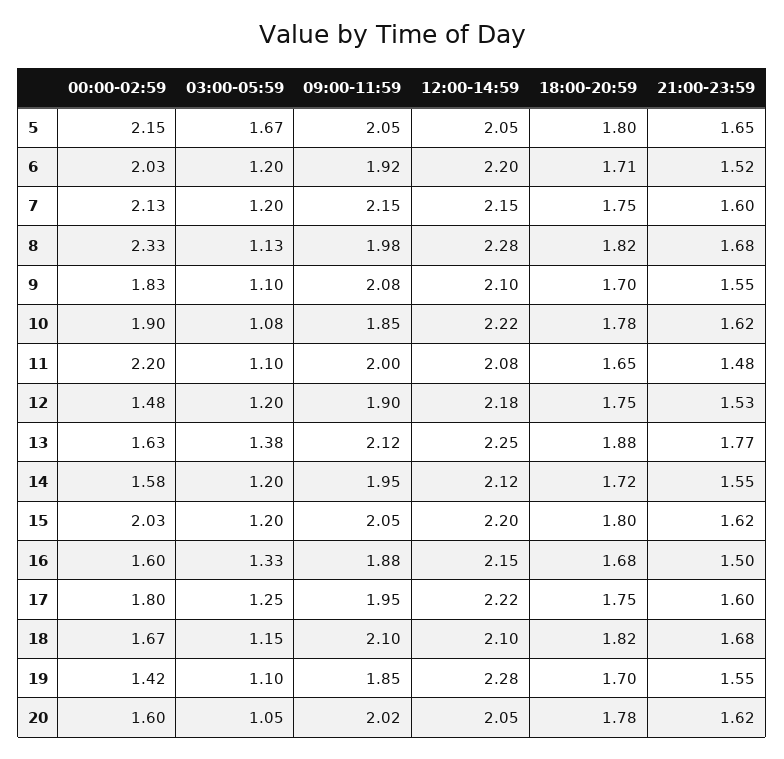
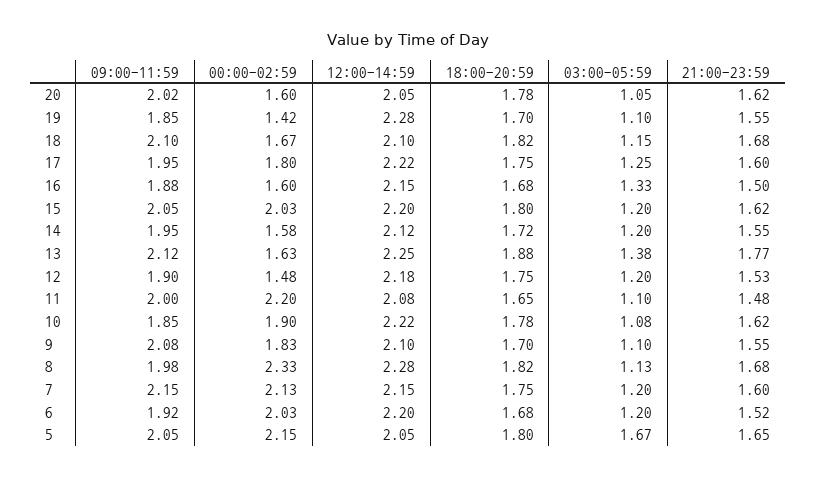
  {
    "00:00-02:59": {
      "5": 2.15,
      "6": 2.03,
      "7": 2.13,
      "8": 2.33,
      "9": 1.83,
      "10": 1.9,
      "11": 2.2,
      "12": 1.48,
      "13": 1.63,
      "14": 1.58,
      "15": 2.03,
      "16": 1.6,
      "17": 1.8,
      "18": 1.67,
      "19": 1.42,
      "20": 1.6
    },
    "03:00-05:59": {
      "5": 1.67,
      "6": 1.2,
      "7": 1.2,
      "8": 1.13,
      "9": 1.1,
      "10": 1.08,
      "11": 1.1,
      "12": 1.2,
      "13": 1.38,
      "14": 1.2,
      "15": 1.2,
      "16": 1.33,
      "17": 1.25,
      "18": 1.15,
      "19": 1.1,
      "20": 1.05
    },
    "09:00-11:59": {
      "5": 2.05,
      "6": 1.92,
      "7": 2.15,
      "8": 1.98,
      "9": 2.08,
      "10": 1.85,
      "11": 2,
      "12": 1.9,
      "13": 2.12,
      "14": 1.95,
      "15": 2.05,
      "16": 1.88,
      "17": 1.95,
      "18": 2.1,
      "19": 1.85,
      "20": 2.02
    },
    "12:00-14:59": {
      "5": 2.05,
      "6": 2.2,
      "7": 2.15,
      "8": 2.28,
      "9": 2.1,
      "10": 2.22,
      "11": 2.08,
      "12": 2.18,
      "13": 2.25,
      "14": 2.12,
      "15": 2.2,
      "16": 2.15,
      "17": 2.22,
      "18": 2.1,
      "19": 2.28,
      "20": 2.05
    },
    "18:00-20:59": {
      "5": 1.8,
-     "6": 1.71,
+     "6": 1.68,
      "7": 1.75,
      "8": 1.82,
      "9": 1.7,
      "10": 1.78,
      "11": 1.65,
      "12": 1.75,
      "13": 1.88,
      "14": 1.72,
      "15": 1.8,
      "16": 1.68,
      "17": 1.75,
      "18": 1.82,
      "19": 1.7,
      "20": 1.78
    },
    "21:00-23:59": {
      "5": 1.65,
      "6": 1.52,
      "7": 1.6,
      "8": 1.68,
      "9": 1.55,
      "10": 1.62,
      "11": 1.48,
      "12": 1.53,
      "13": 1.77,
      "14": 1.55,
      "15": 1.62,
      "16": 1.5,
      "17": 1.6,
      "18": 1.68,
      "19": 1.55,
      "20": 1.62
    }
  }

